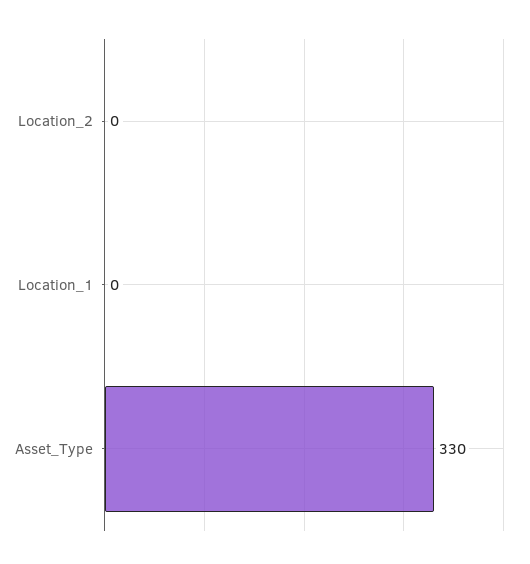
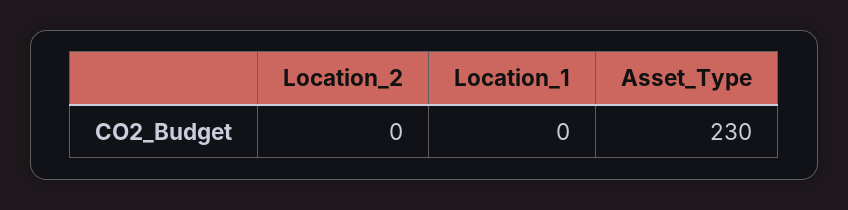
  {
    "Location_2": 0,
    "Location_1": 0,
-   "Asset_Type": 330
+   "Asset_Type": 230
  }

